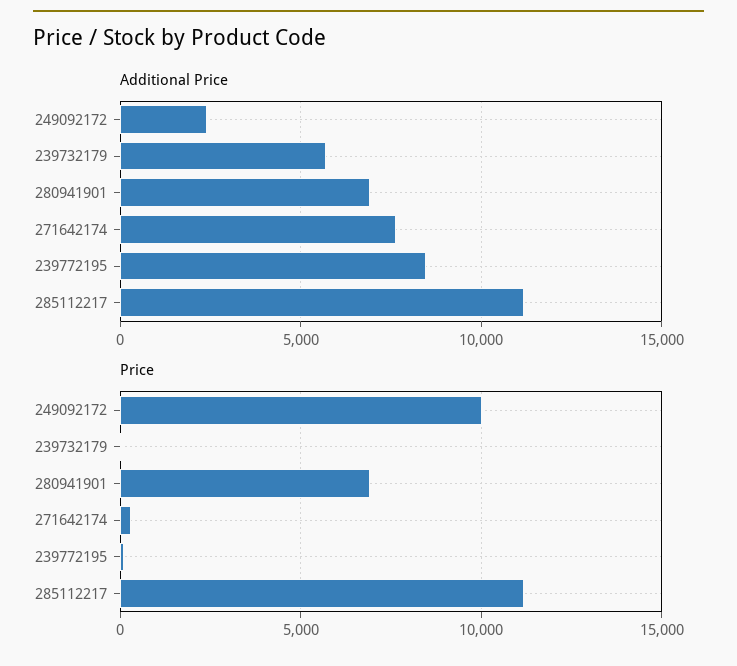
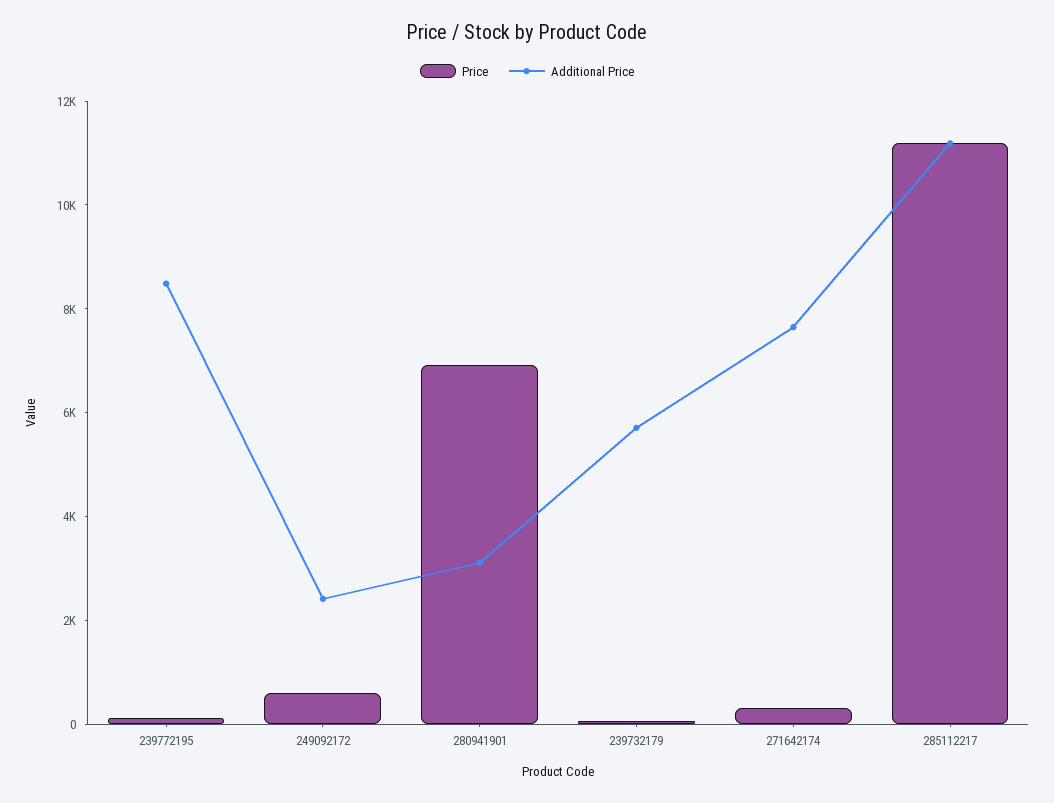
  {
    "Additional Price": {
      "249092172": 2500,
      "239732179": 5500,
-     "280941901": 7000,
+     "280941901": 3000,
      "271642174": 7500,
      "239772195": 8500,
      "285112217": 11000
    },
    "Price": {
-     "249092172": 10000,
+     "249092172": 500,
      "239732179": 0,
      "280941901": 7000,
      "271642174": 500,
      "239772195": 0,
      "285112217": 11000
    }
  }

